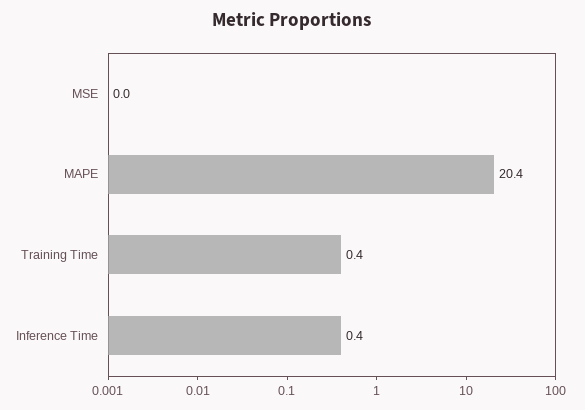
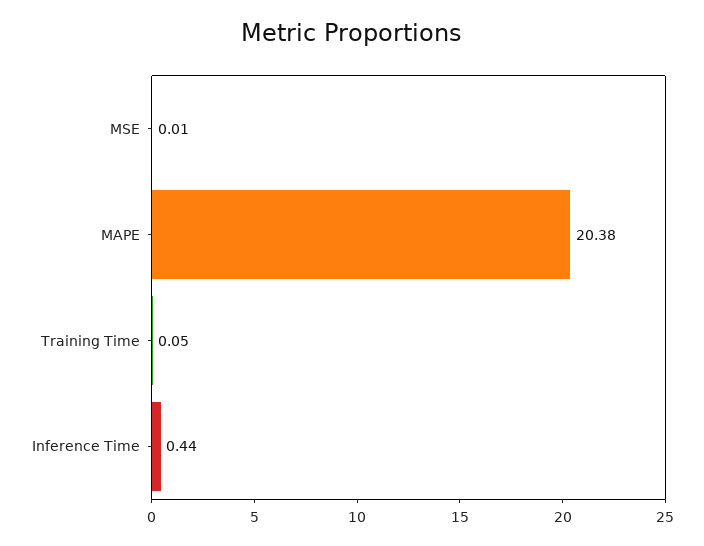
  {
    "MSE": 0.01,
    "MAPE": 20.38,
-   "Training Time": 0.4,
+   "Training Time": 0.05,
    "Inference Time": 0.44
  }

